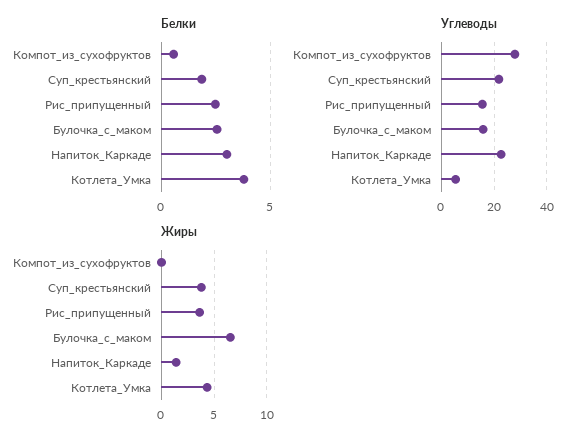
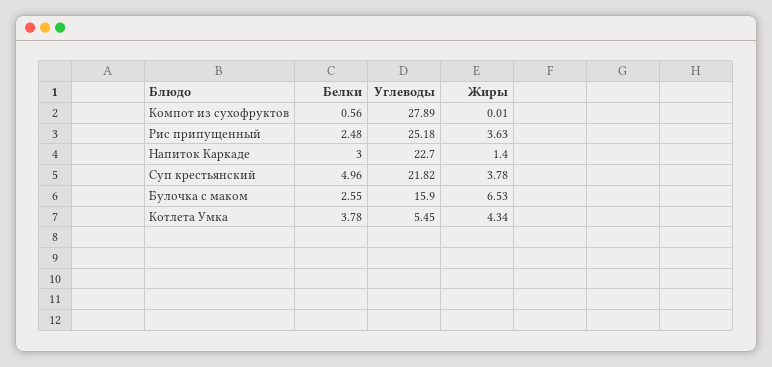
  {
    "Белки": {
      "Компот_из_сухофруктов": 0.56,
-     "Суп_крестьянский": 2,
+     "Суп_крестьянский": 4.96,
      "Рис_припущенный": 2.48,
      "Булочка_с_маком": 2.55,
      "Напиток_Каркаде": 3,
      "Котлета_Умка": 3.78
    },
    "Углеводы": {
      "Компот_из_сухофруктов": 27.89,
      "Суп_крестьянский": 21.82,
-     "Рис_припущенный": 15,
+     "Рис_припущенный": 25.18,
      "Булочка_с_маком": 15.9,
      "Напиток_Каркаде": 22.7,
      "Котлета_Умка": 5.45
    },
    "Жиры": {
      "Компот_из_сухофруктов": 0.01,
      "Суп_крестьянский": 3.78,
      "Рис_припущенный": 3.63,
      "Булочка_с_маком": 6.53,
      "Напиток_Каркаде": 1.4,
      "Котлета_Умка": 4.34
    }
  }

